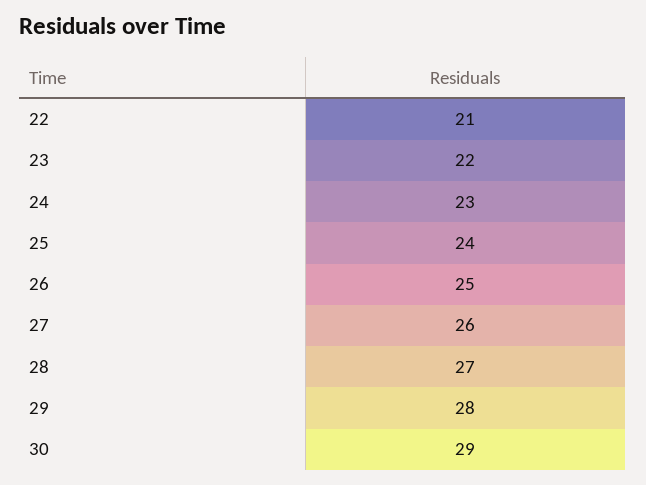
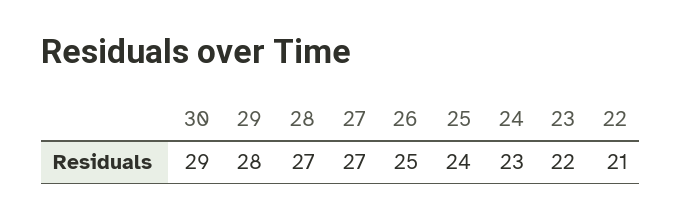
  {
    "22": 21,
    "23": 22,
    "24": 23,
    "25": 24,
    "26": 25,
-   "27": 26,
+   "27": 27,
    "28": 27,
    "29": 28,
    "30": 29
  }

